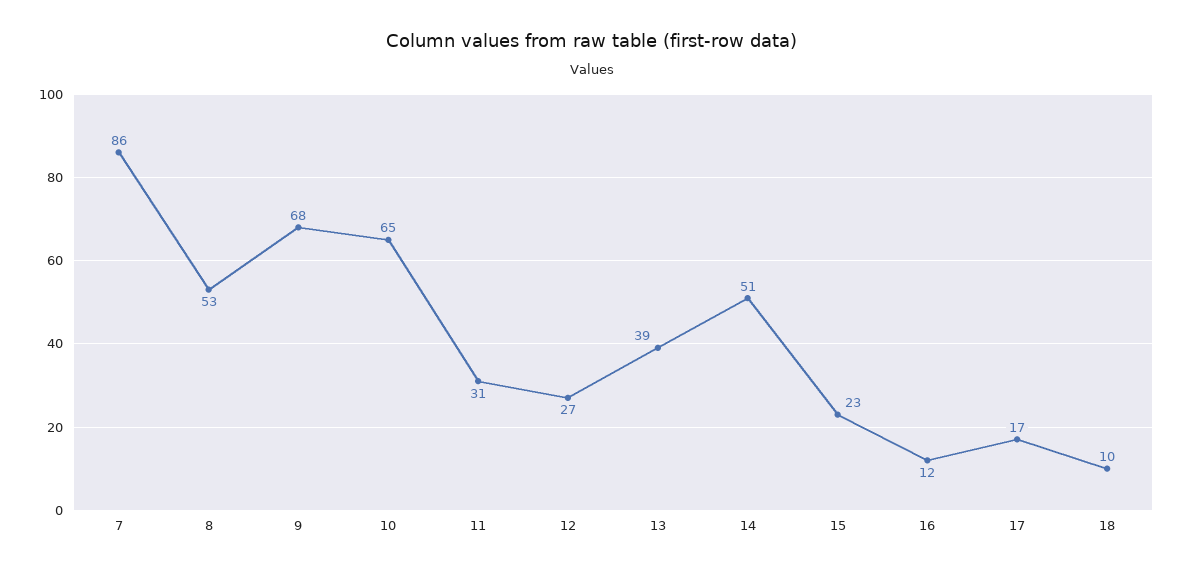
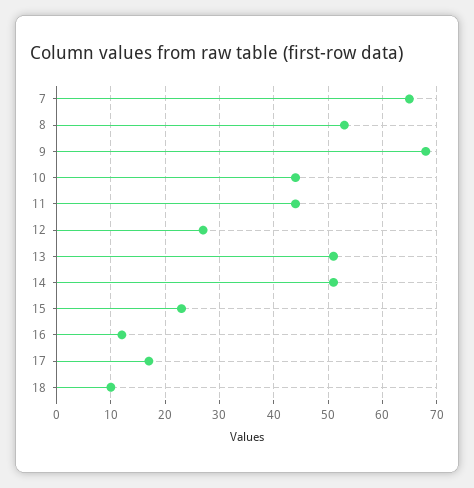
  {
-   "7": 86,
+   "7": 65,
    "8": 53,
    "9": 68,
-   "10": 65,
+   "10": 45,
-   "11": 31,
+   "11": 45,
    "12": 27,
-   "13": 39,
+   "13": 50,
    "14": 51,
    "15": 23,
    "16": 12,
    "17": 17,
    "18": 10
  }

